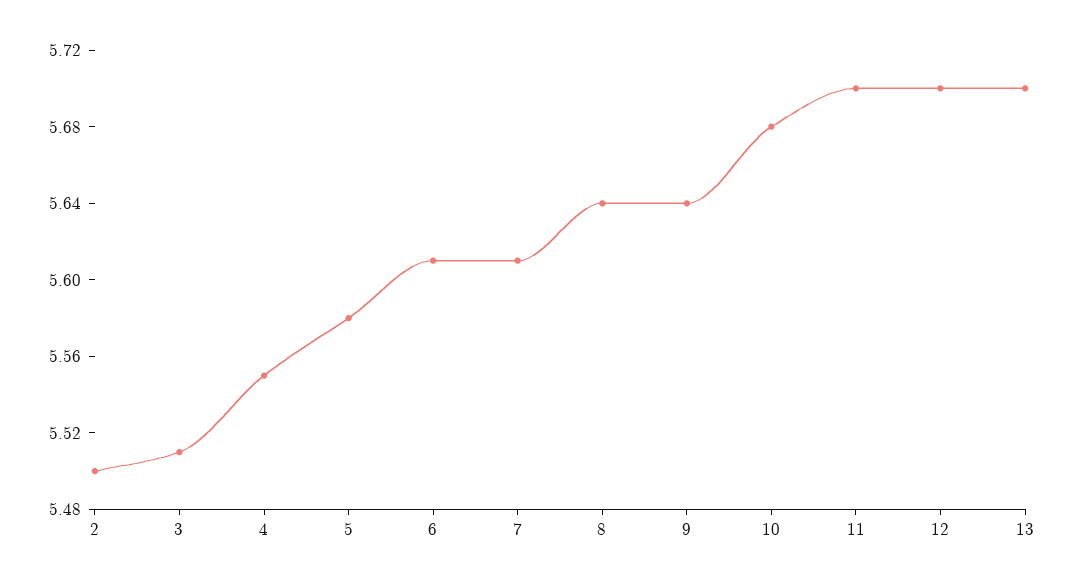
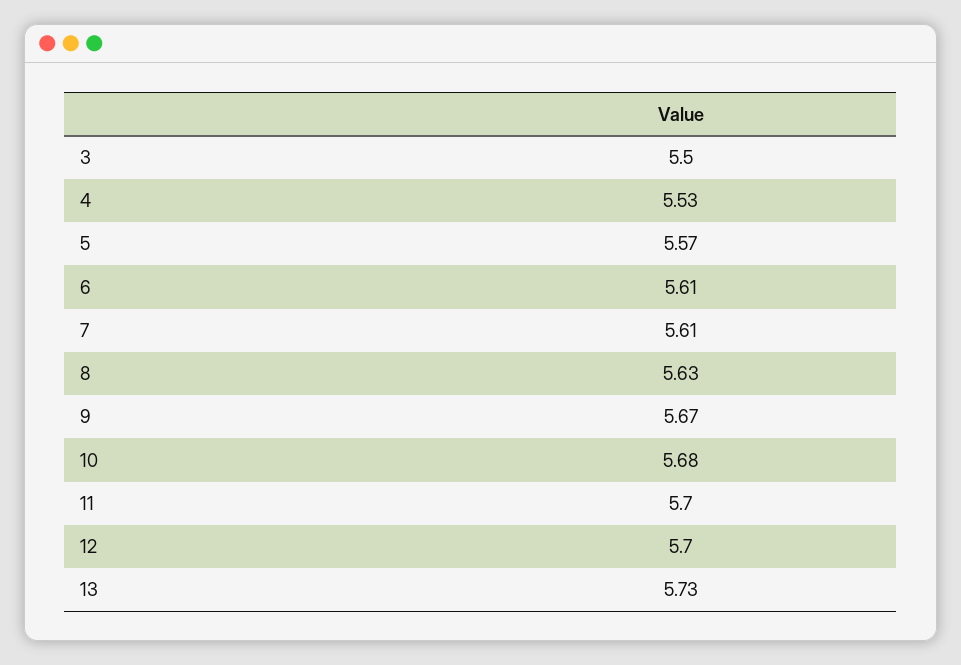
  {
-   "2": 5.5,
-   "3": 5.51,
+   "3": 5.5,
-   "4": 5.55,
+   "4": 5.53,
-   "5": 5.58,
+   "5": 5.57,
    "6": 5.61,
    "7": 5.61,
-   "8": 5.64,
+   "8": 5.63,
-   "9": 5.64,
+   "9": 5.67,
    "10": 5.68,
    "11": 5.7,
    "12": 5.7,
-   "13": 5.7
+   "13": 5.73
  }

